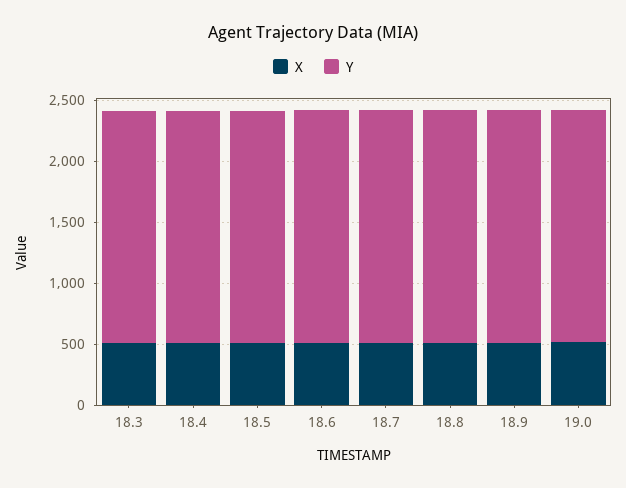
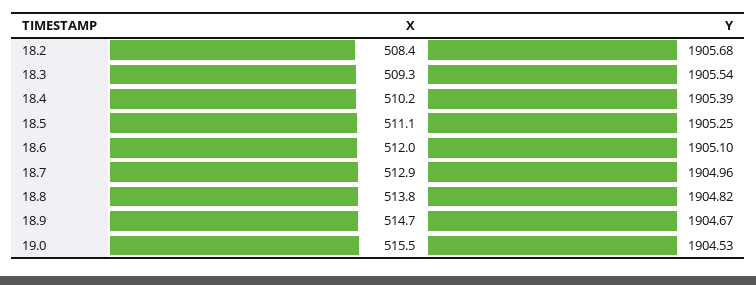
  {
    "X": {
      "18.3": 509.3,
      "18.4": 510.2,
      "18.5": 511.1,
      "18.6": 512,
      "18.7": 512.9,
      "18.8": 513.8,
      "18.9": 514.7,
-     "19.0": 515.5
+     "19.0": 515.5,
+     "18.2": 508.4
    },
    "Y": {
      "18.3": 1905.54,
      "18.4": 1905.39,
      "18.5": 1905.25,
      "18.6": 1905.1,
      "18.7": 1904.96,
      "18.8": 1904.82,
      "18.9": 1904.67,
-     "19.0": 1904.53
+     "19.0": 1904.53,
+     "18.2": 1905.68
    }
  }

